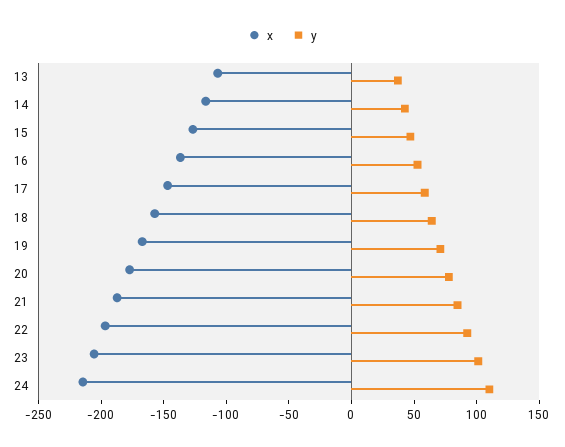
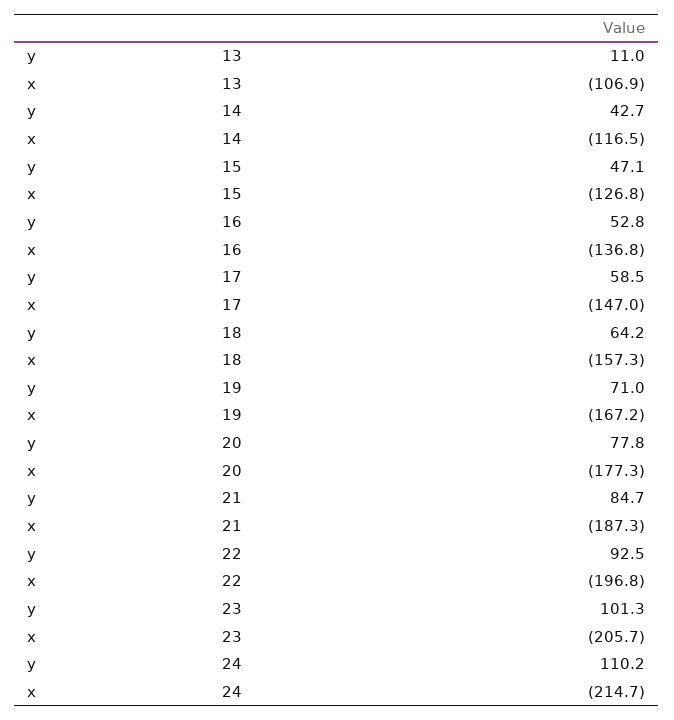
  {
    "x": {
      "13": -106.9,
      "14": -116.5,
      "15": -126.8,
      "16": -136.8,
      "17": -147,
      "18": -157.3,
      "19": -167.2,
      "20": -177.3,
      "21": -187.3,
      "22": -196.8,
      "23": -205.7,
      "24": -214.7
    },
    "y": {
-     "13": 40,
+     "13": 11,
      "14": 42.7,
      "15": 47.1,
      "16": 52.8,
      "17": 58.5,
      "18": 64.2,
      "19": 71,
      "20": 77.8,
      "21": 84.7,
      "22": 92.5,
      "23": 101.3,
      "24": 110.2
    }
  }

